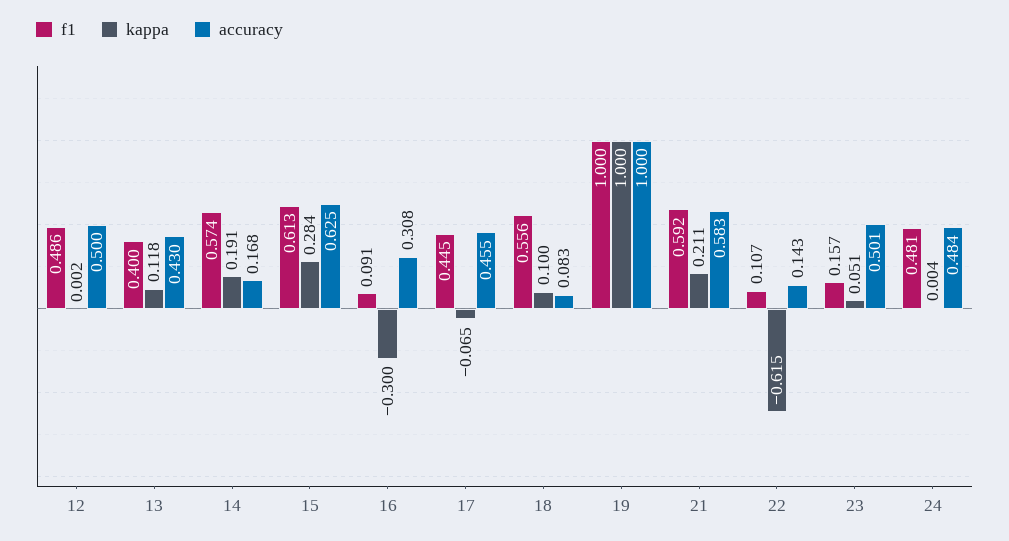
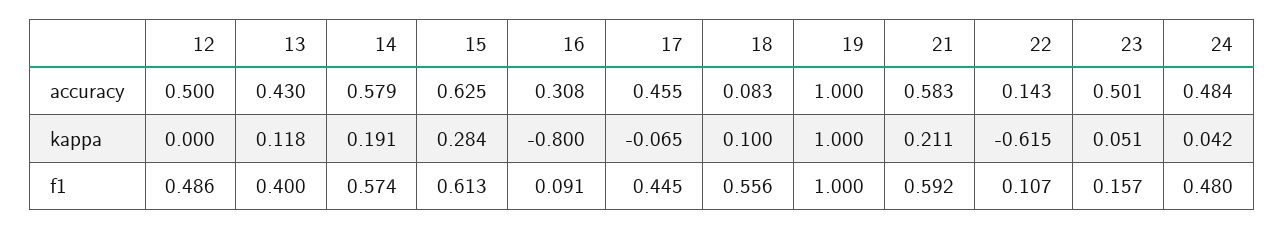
  {
    "f1": {
      "12": 0.486,
      "13": 0.4,
      "14": 0.574,
      "15": 0.613,
      "16": 0.091,
      "17": 0.445,
      "18": 0.556,
      "19": 1,
      "21": 0.592,
      "22": 0.107,
      "23": 0.157,
-     "24": 0.481
+     "24": 0.48
    },
    "kappa": {
-     "12": 0.002,
+     "12": 0,
      "13": 0.118,
      "14": 0.191,
      "15": 0.284,
-     "16": -0.3,
+     "16": -0.8,
      "17": -0.065,
      "18": 0.1,
      "19": 1,
      "21": 0.211,
      "22": -0.615,
      "23": 0.051,
-     "24": 0.004
+     "24": 0.042
    },
    "accuracy": {
      "12": 0.5,
      "13": 0.43,
-     "14": 0.168,
+     "14": 0.579,
      "15": 0.625,
      "16": 0.308,
      "17": 0.455,
      "18": 0.083,
      "19": 1,
      "21": 0.583,
      "22": 0.143,
      "23": 0.501,
      "24": 0.484
    }
  }

